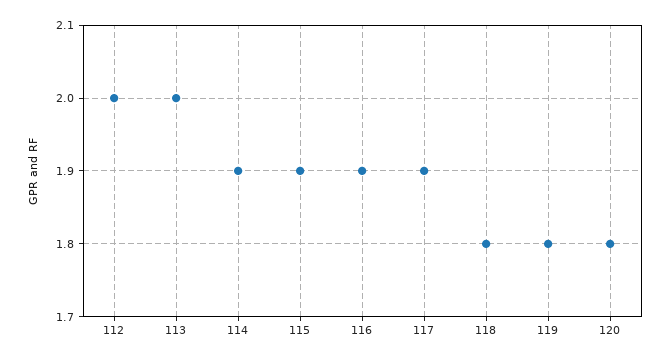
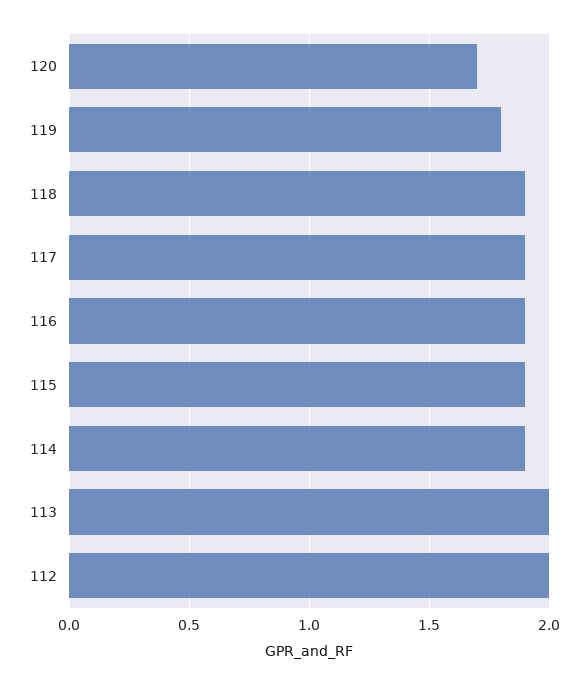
  {
    "112": 2,
    "113": 2,
    "114": 1.9,
    "115": 1.9,
    "116": 1.9,
    "117": 1.9,
-   "118": 1.8,
+   "118": 1.9,
    "119": 1.8,
-   "120": 1.8
+   "120": 1.7
  }

